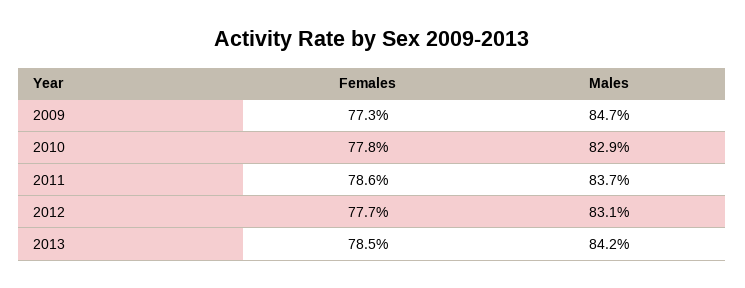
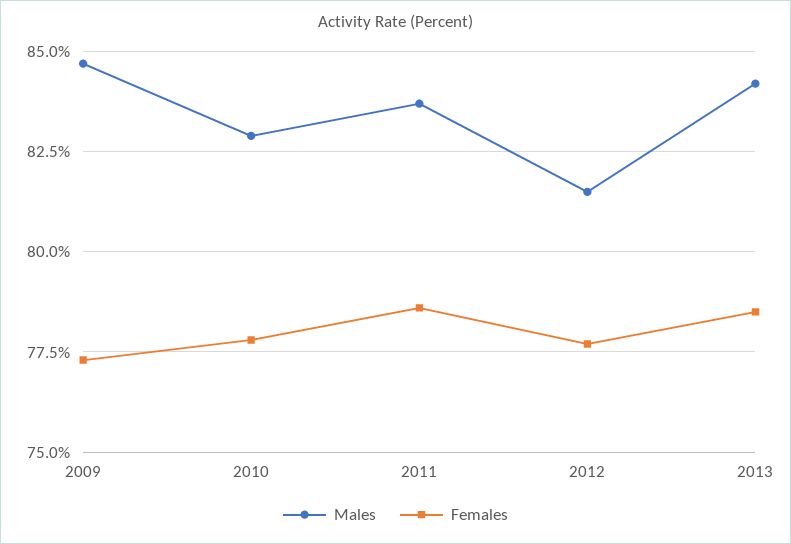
  {
    "Females": {
      "2009": 77.3,
      "2010": 77.8,
      "2011": 78.6,
      "2012": 77.7,
      "2013": 78.5
    },
    "Males": {
      "2009": 84.7,
      "2010": 82.9,
      "2011": 83.7,
-     "2012": 83.1,
+     "2012": 81.5,
      "2013": 84.2
    }
  }

